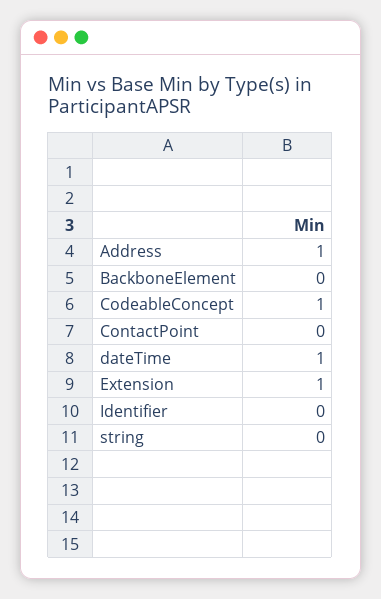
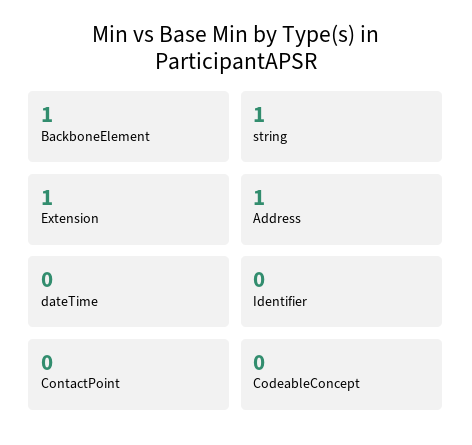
  {
    "Address": 1,
-   "BackboneElement": 0,
+   "BackboneElement": 1,
-   "CodeableConcept": 1,
+   "CodeableConcept": 0,
    "ContactPoint": 0,
-   "dateTime": 1,
+   "dateTime": 0,
    "Extension": 1,
    "Identifier": 0,
-   "string": 0
+   "string": 1
  }

